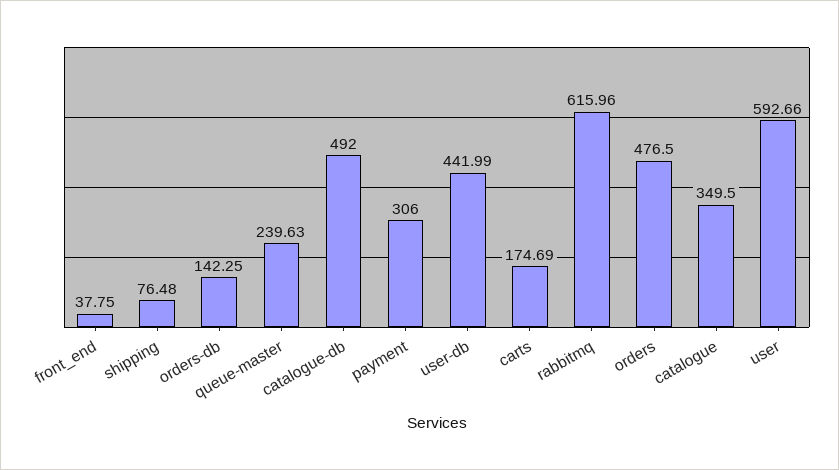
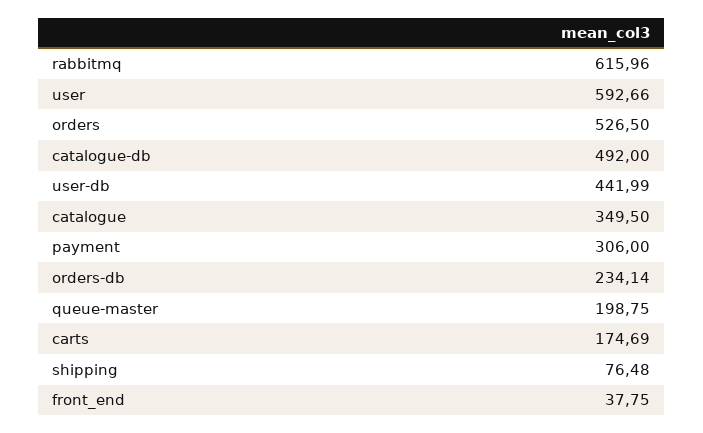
  {
    "front_end": 37.75,
    "shipping": 76.48,
-   "orders-db": 142.25,
+   "orders-db": 234.14,
-   "queue-master": 239.63,
+   "queue-master": 198.75,
    "catalogue-db": 492,
    "payment": 306,
    "user-db": 441.99,
    "carts": 174.69,
    "rabbitmq": 615.96,
-   "orders": 476.5,
+   "orders": 526.5,
    "catalogue": 349.5,
    "user": 592.66
  }

